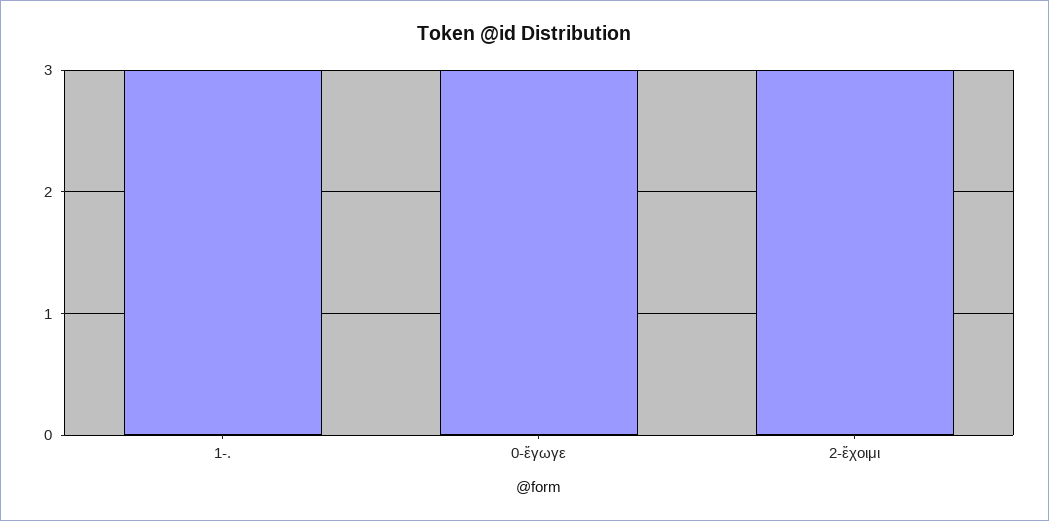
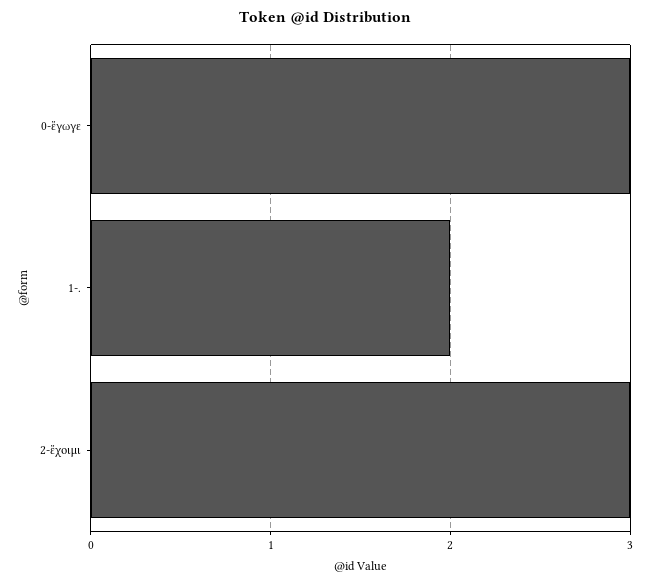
  {
-   "1-.": 3,
+   "1-.": 2,
    "0-ἔγωγε": 3,
    "2-ἔχοιμι": 3
  }

